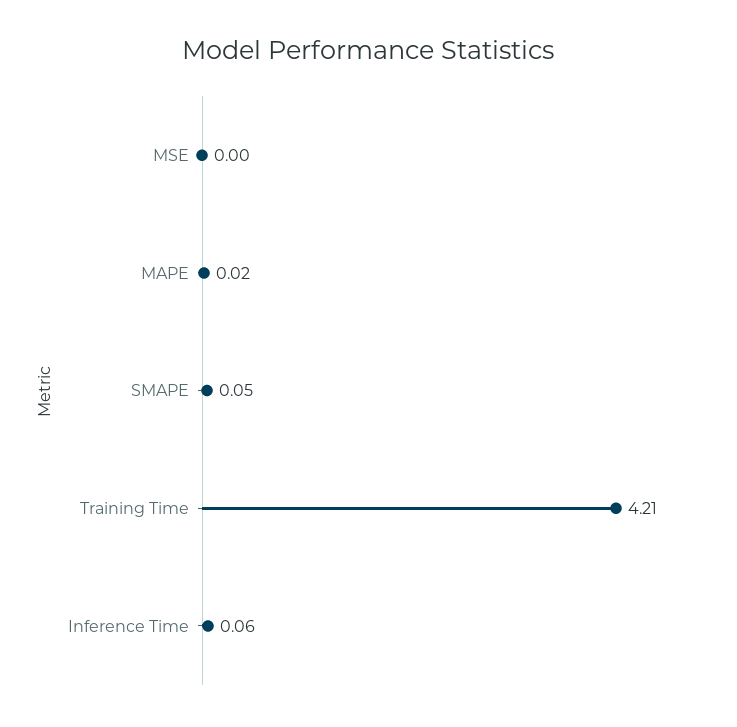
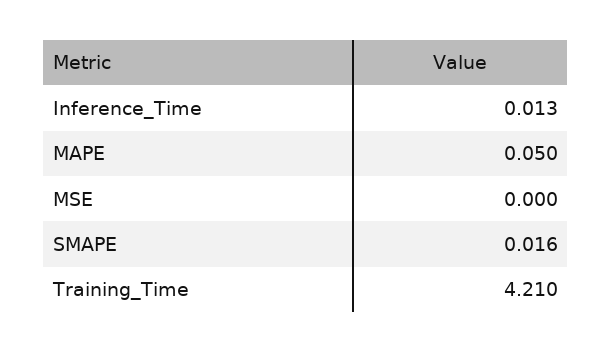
  {
    "MSE": 0,
-   "MAPE": 0.02,
+   "MAPE": 0.05,
-   "SMAPE": 0.05,
+   "SMAPE": 0.016,
    "Training Time": 4.21,
-   "Inference Time": 0.06
+   "Inference Time": 0.013
  }

